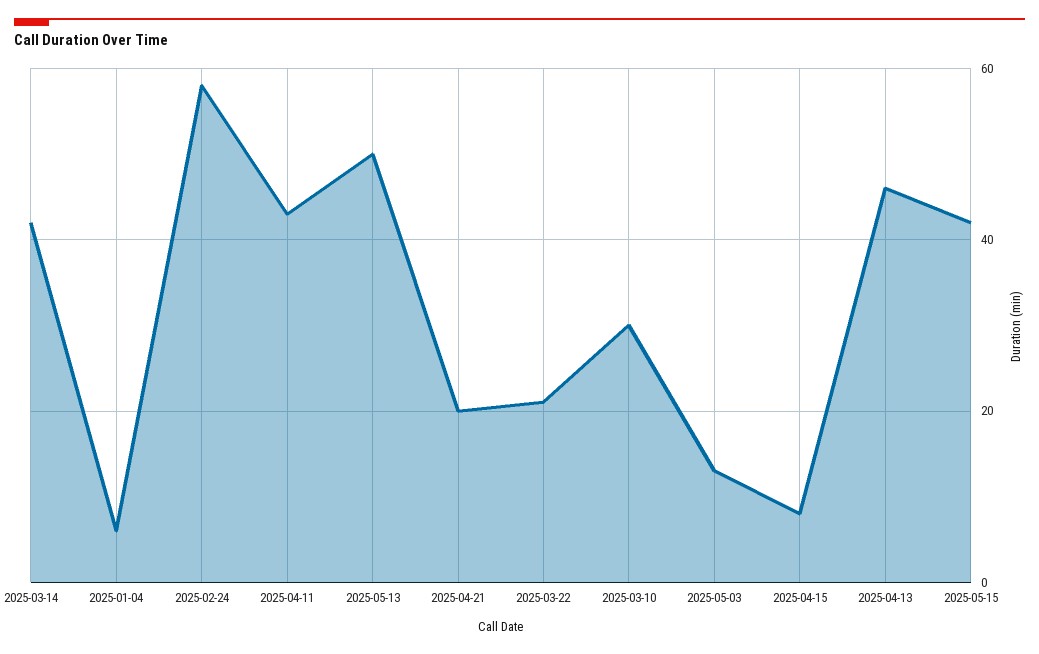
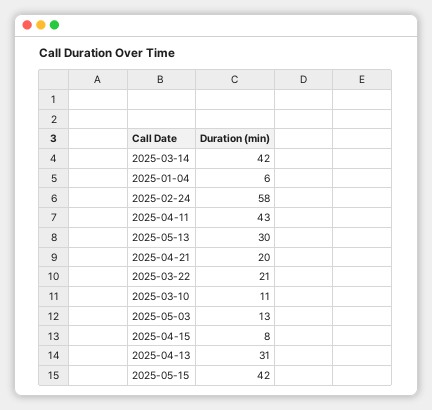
  {
    "2025-03-14": 42,
    "2025-01-04": 6,
    "2025-02-24": 58,
    "2025-04-11": 43,
-   "2025-05-13": 50,
+   "2025-05-13": 30,
    "2025-04-21": 20,
    "2025-03-22": 21,
-   "2025-03-10": 30,
+   "2025-03-10": 11,
    "2025-05-03": 13,
    "2025-04-15": 8,
-   "2025-04-13": 45,
+   "2025-04-13": 31,
    "2025-05-15": 42
  }

